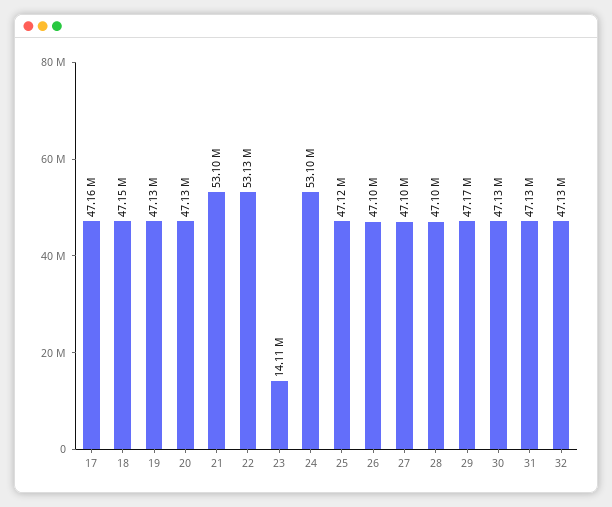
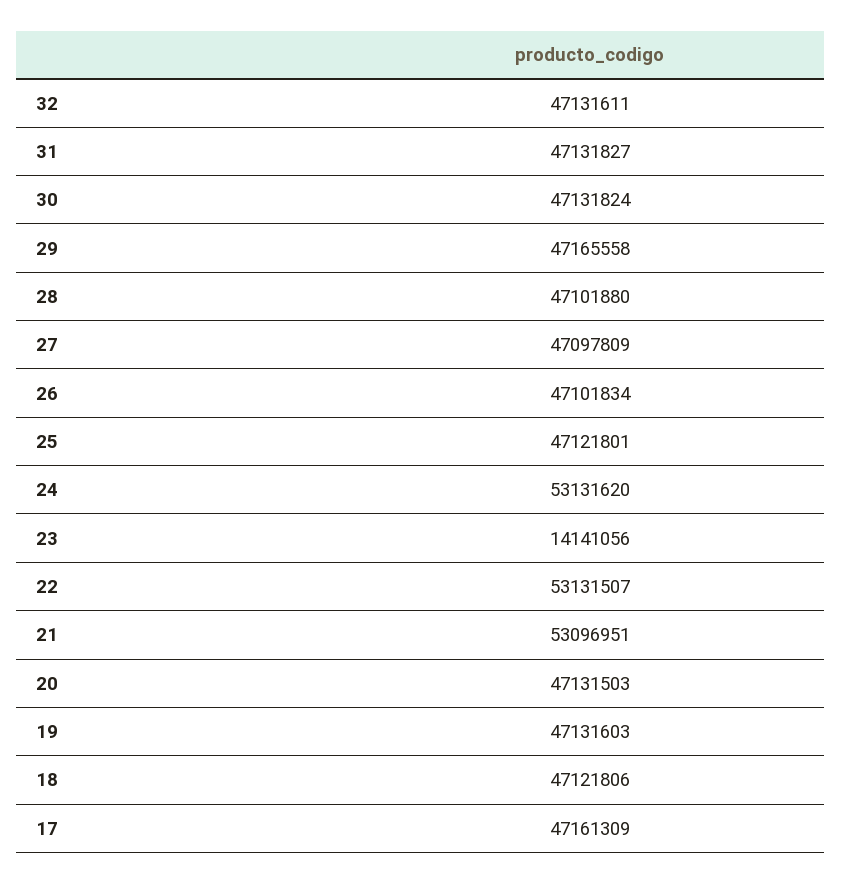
  {
    "17": 47161309,
-   "18": 47150000,
+   "18": 47121806,
    "19": 47131603,
    "20": 47131503,
    "21": 53096951,
    "22": 53131507,
-   "23": 14110000,
+   "23": 14141056,
-   "24": 53100000,
+   "24": 53131620,
    "25": 47121801,
    "26": 47101834,
    "27": 47097809,
    "28": 47101880,
    "29": 47165558,
    "30": 47131824,
    "31": 47131827,
    "32": 47131611
  }

